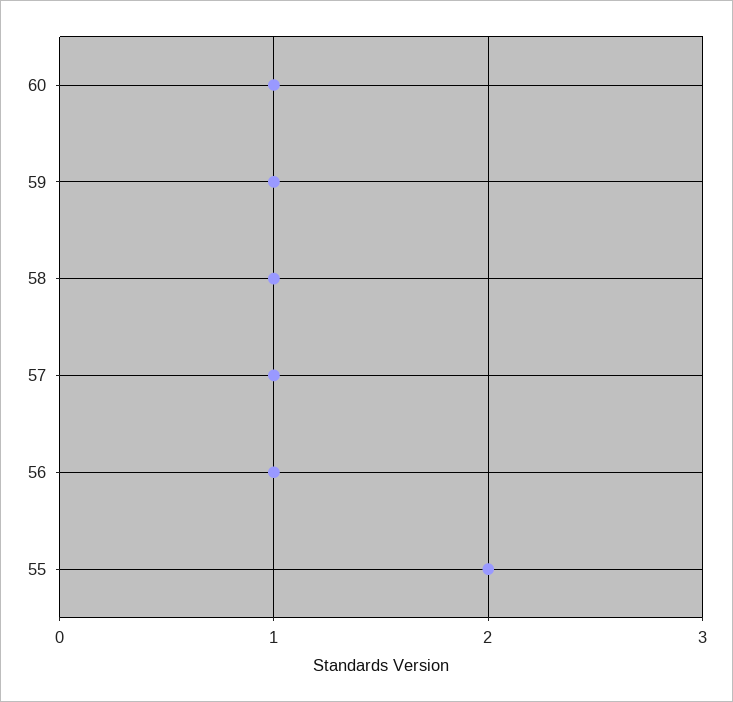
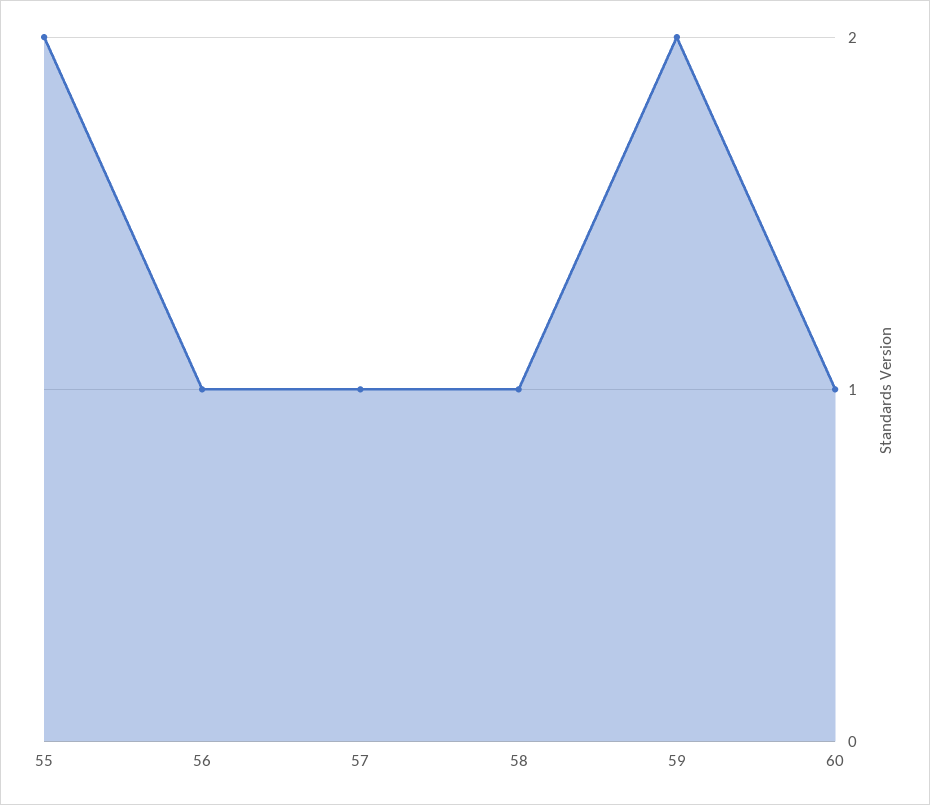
  {
    "60": 1,
-   "59": 1,
+   "59": 2,
    "58": 1,
    "57": 1,
    "56": 1,
    "55": 2
  }

